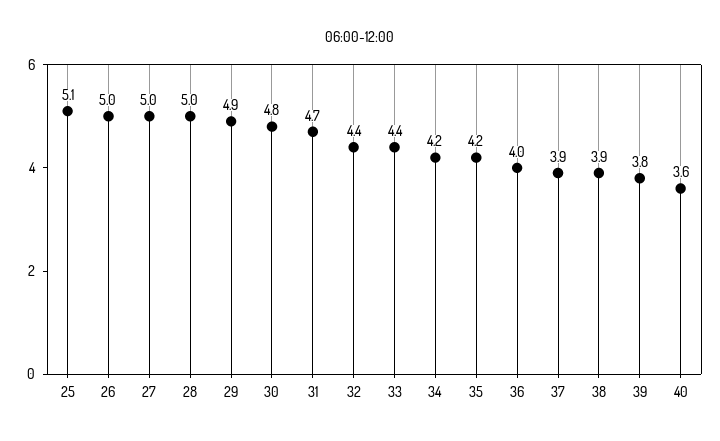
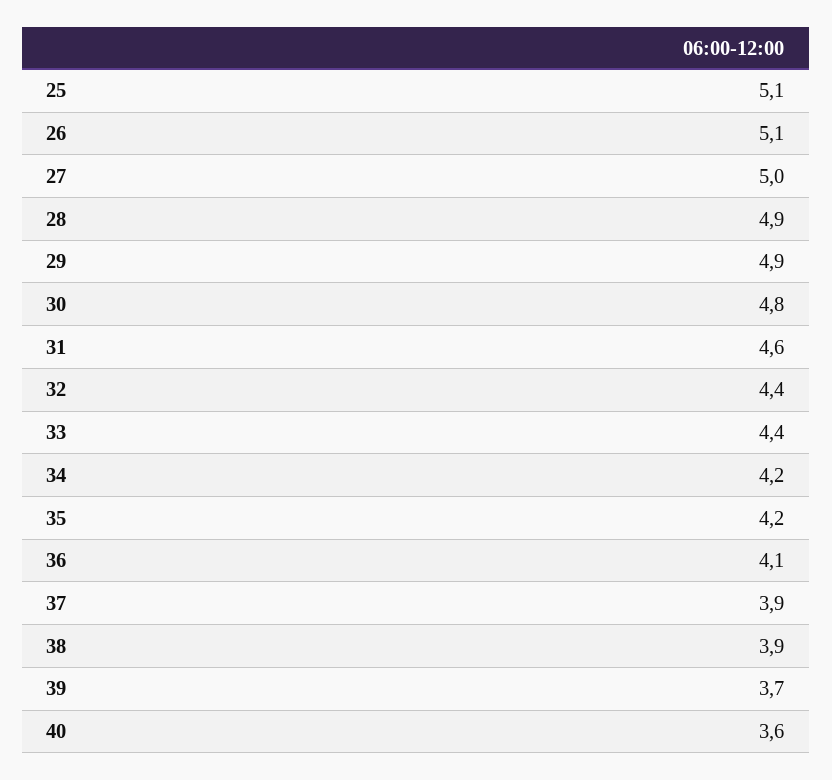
  {
    "25": 5.1,
-   "26": 5,
+   "26": 5.1,
    "27": 5,
-   "28": 5,
+   "28": 4.9,
    "29": 4.9,
    "30": 4.8,
-   "31": 4.7,
+   "31": 4.6,
    "32": 4.4,
    "33": 4.4,
    "34": 4.2,
    "35": 4.2,
-   "36": 4,
+   "36": 4.1,
    "37": 3.9,
    "38": 3.9,
-   "39": 3.8,
+   "39": 3.7,
    "40": 3.6
  }

